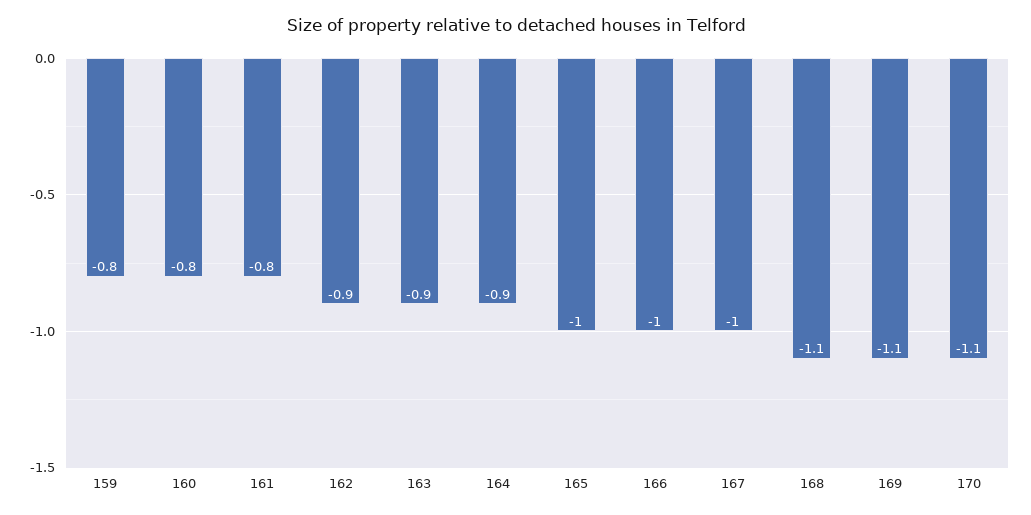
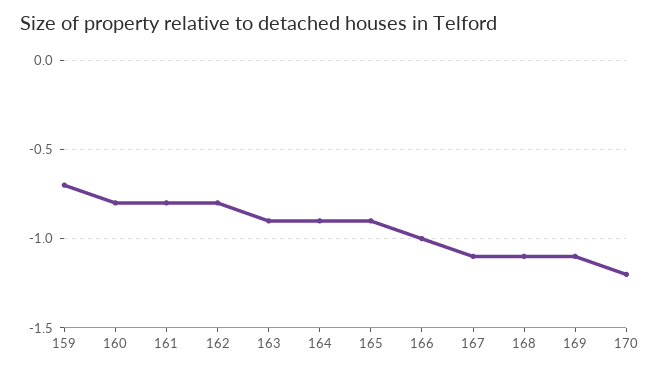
  {
-   "159": -0.8,
+   "159": -0.7,
    "160": -0.8,
    "161": -0.8,
-   "162": -0.9,
+   "162": -0.8,
    "163": -0.9,
    "164": -0.9,
-   "165": -1,
+   "165": -0.9,
    "166": -1,
-   "167": -1,
+   "167": -1.1,
    "168": -1.1,
    "169": -1.1,
-   "170": -1.1
+   "170": -1.2
  }

